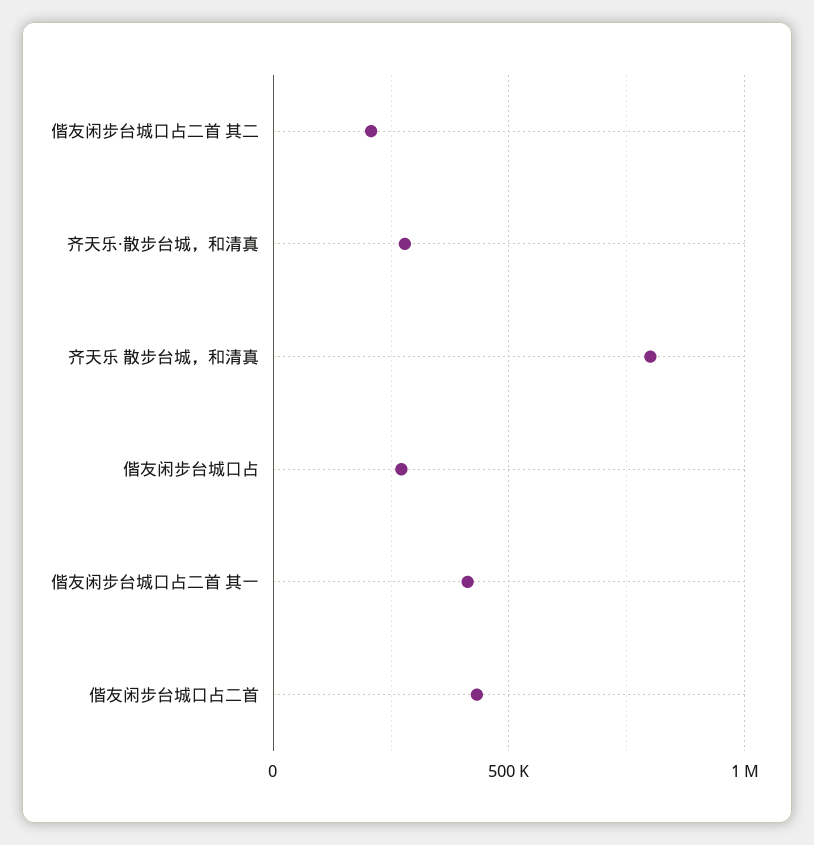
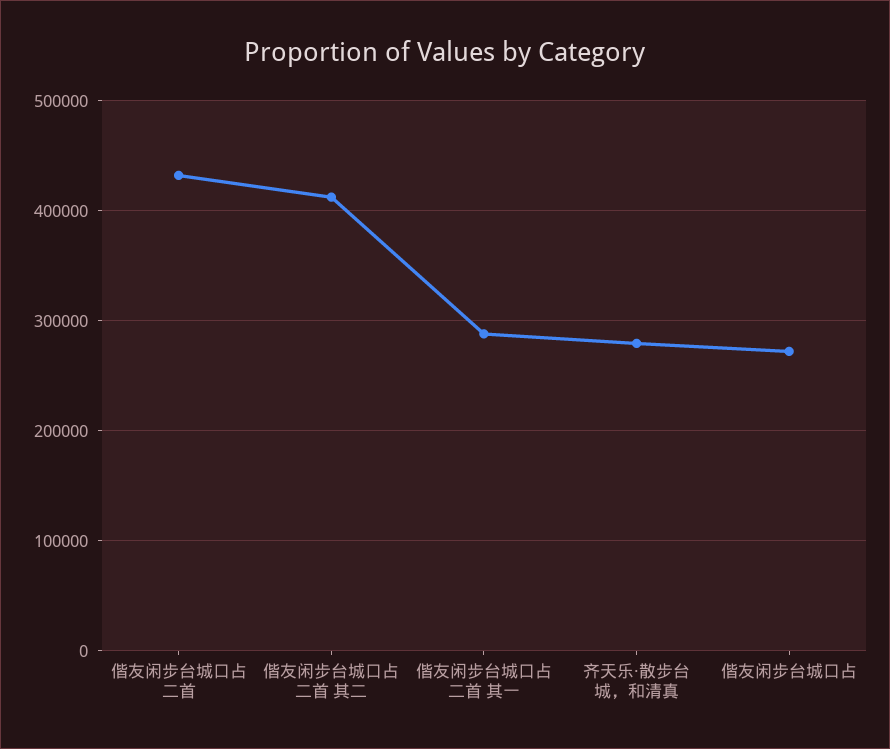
  {
-   "偕友闲步台城口占二首 其二": 200000,
+   "偕友闲步台城口占二首 其二": 410000,
    "齐天乐·散步台城，和清真": 280000,
-   "齐天乐 散步台城，和清真": 800000,
    "偕友闲步台城口占": 270000,
-   "偕友闲步台城口占二首 其一": 400000,
+   "偕友闲步台城口占二首 其一": 290000,
    "偕友闲步台城口占二首": 430000
  }

